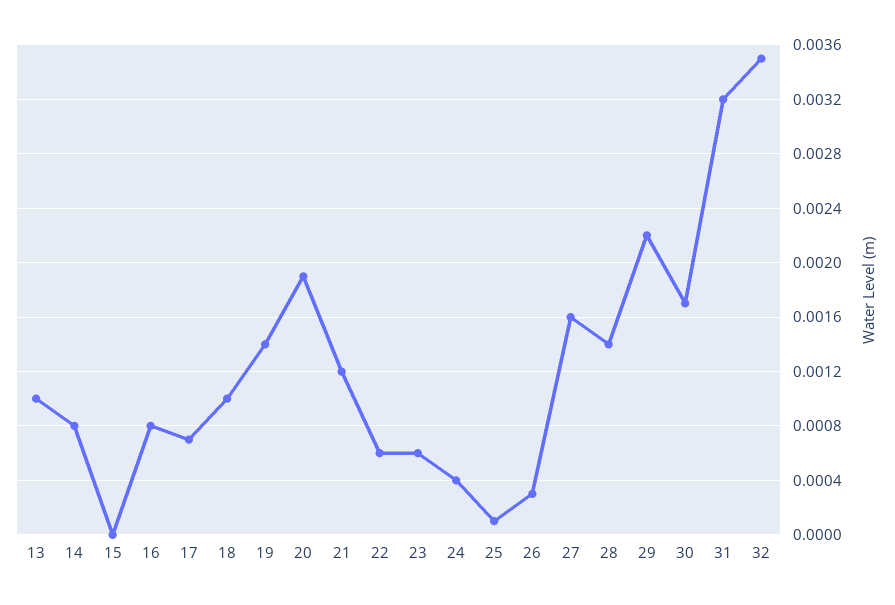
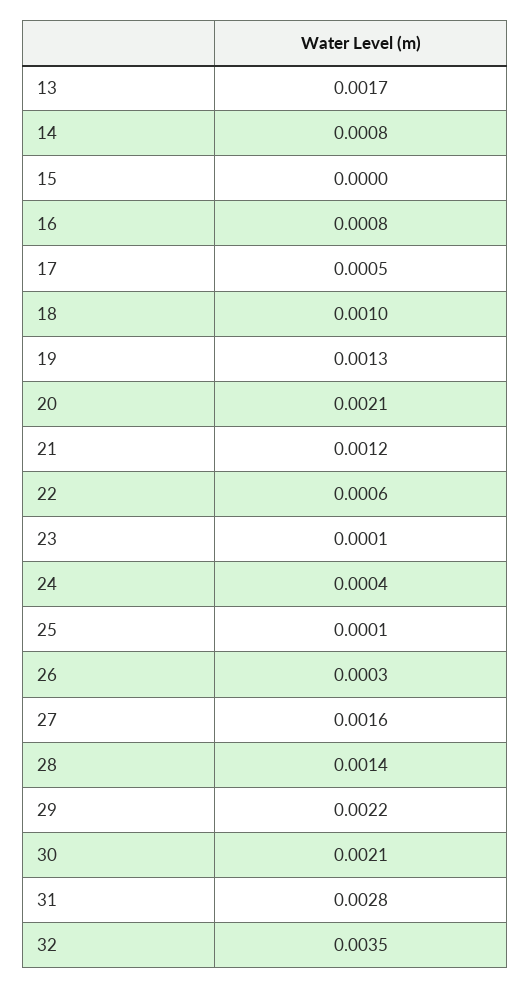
  {
-   "13": 0.001,
+   "13": 0.0017,
    "14": 0.0008,
    "15": 0,
    "16": 0.0008,
-   "17": 0.0007,
+   "17": 0.0005,
    "18": 0.001,
-   "19": 0.0014,
+   "19": 0.0013,
-   "20": 0.0019,
+   "20": 0.0021,
    "21": 0.0012,
    "22": 0.0006,
-   "23": 0.0006,
+   "23": 0.0001,
    "24": 0.0004,
    "25": 0.0001,
    "26": 0.0003,
    "27": 0.0016,
    "28": 0.0014,
    "29": 0.0022,
-   "30": 0.0017,
+   "30": 0.0021,
-   "31": 0.0032,
+   "31": 0.0028,
    "32": 0.0035
  }

